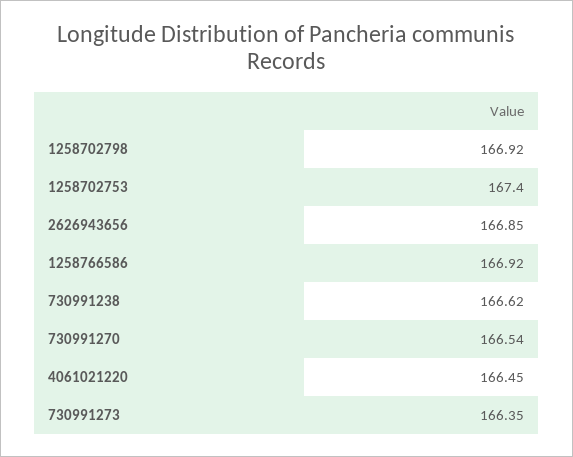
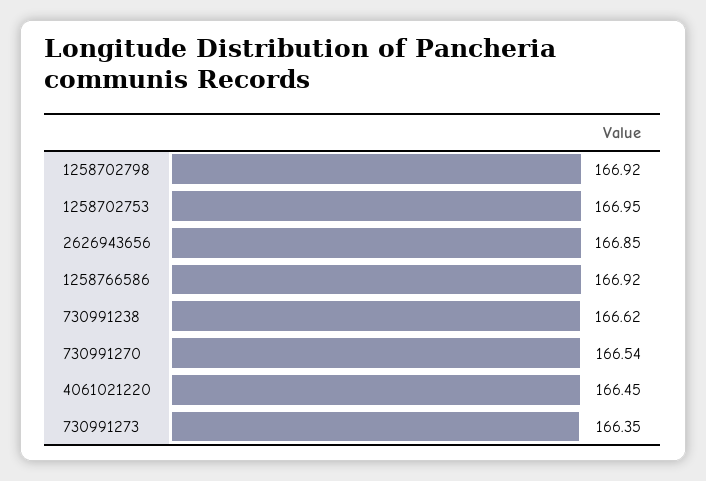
  {
    "1258702798": 166.92,
-   "1258702753": 167.4,
+   "1258702753": 166.95,
    "2626943656": 166.85,
    "1258766586": 166.92,
    "730991238": 166.62,
    "730991270": 166.54,
    "4061021220": 166.45,
    "730991273": 166.35
  }

